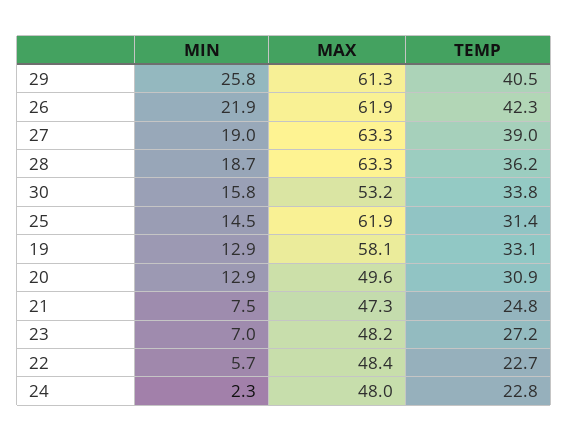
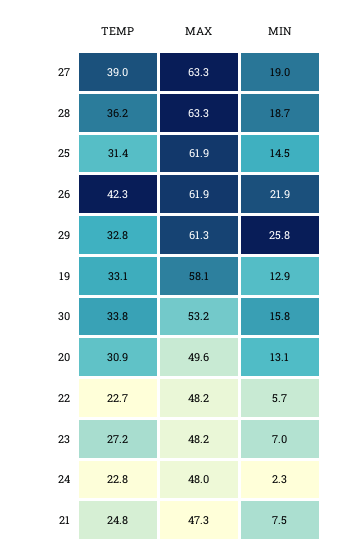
  {
    "MIN": {
      "29": 25.8,
      "26": 21.9,
      "27": 19,
      "28": 18.7,
      "30": 15.8,
      "25": 14.5,
      "19": 12.9,
-     "20": 12.9,
+     "20": 13.1,
      "21": 7.5,
      "23": 7,
      "22": 5.7,
      "24": 2.3
    },
    "MAX": {
      "29": 61.3,
      "26": 61.9,
      "27": 63.3,
      "28": 63.3,
      "30": 53.2,
      "25": 61.9,
      "19": 58.1,
      "20": 49.6,
      "21": 47.3,
      "23": 48.2,
-     "22": 48.4,
+     "22": 48.2,
      "24": 48
    },
    "TEMP": {
-     "29": 40.5,
+     "29": 32.8,
      "26": 42.3,
      "27": 39,
      "28": 36.2,
      "30": 33.8,
      "25": 31.4,
      "19": 33.1,
      "20": 30.9,
      "21": 24.8,
      "23": 27.2,
      "22": 22.7,
      "24": 22.8
    }
  }

